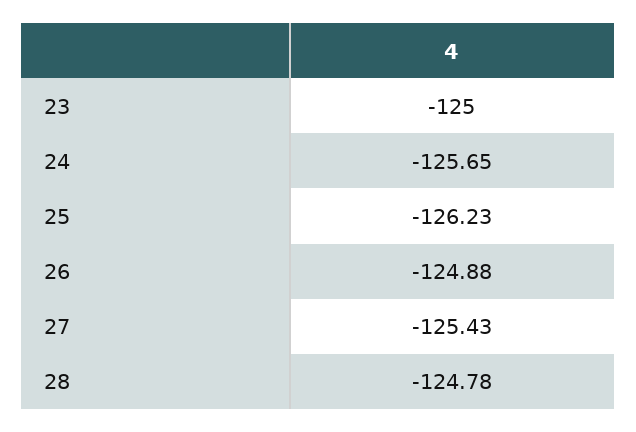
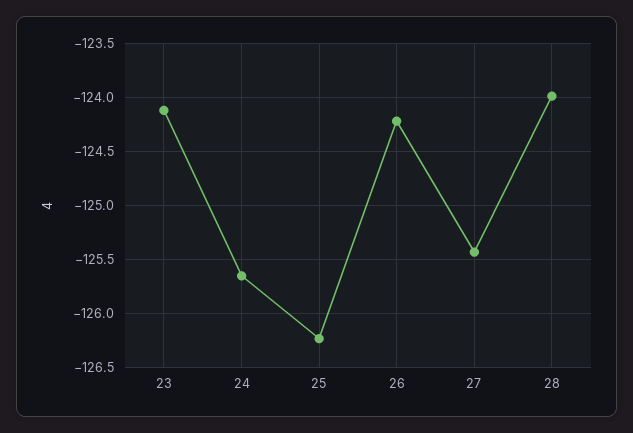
  {
-   "23": -125,
+   "23": -124.1,
    "24": -125.65,
    "25": -126.23,
-   "26": -124.88,
+   "26": -124.2,
    "27": -125.43,
-   "28": -124.78
+   "28": -124
  }

